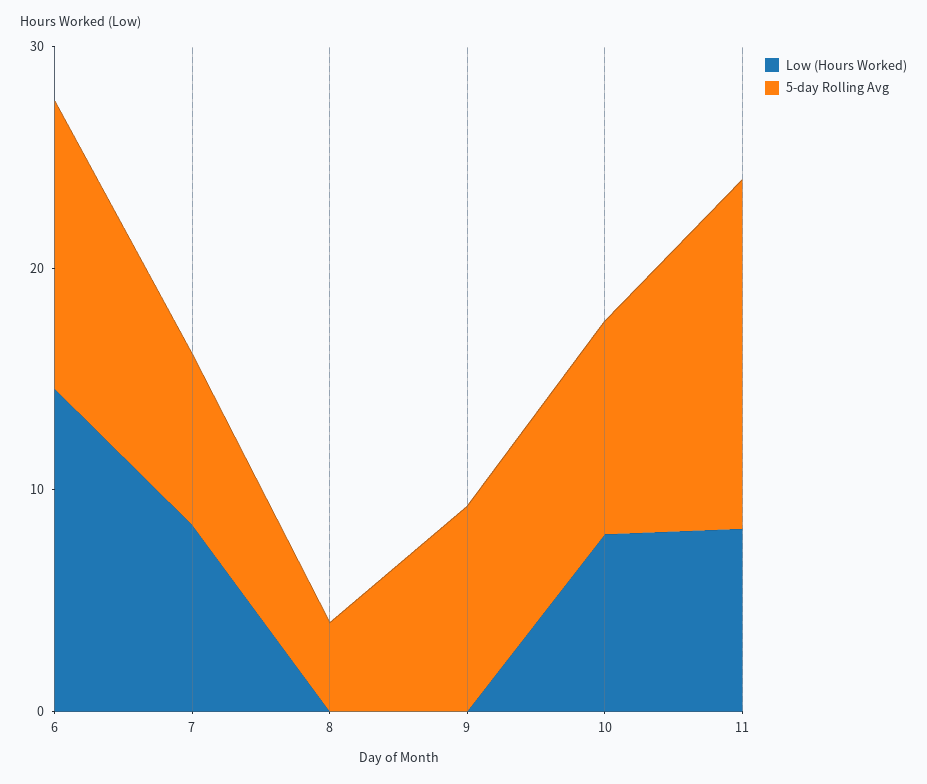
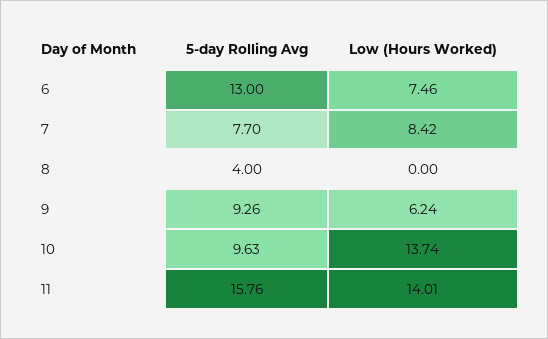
  {
    "Low (Hours Worked)": {
-     "6": 14,
+     "6": 7.46,
      "7": 8.42,
      "8": 0,
-     "9": 0,
+     "9": 6.24,
-     "10": 8,
+     "10": 13.74,
-     "11": 8
+     "11": 14.01
    },
    "5-day Rolling Avg": {
      "6": 13,
      "7": 7.7,
      "8": 4,
      "9": 9.26,
      "10": 9.63,
      "11": 15.76
    }
  }

